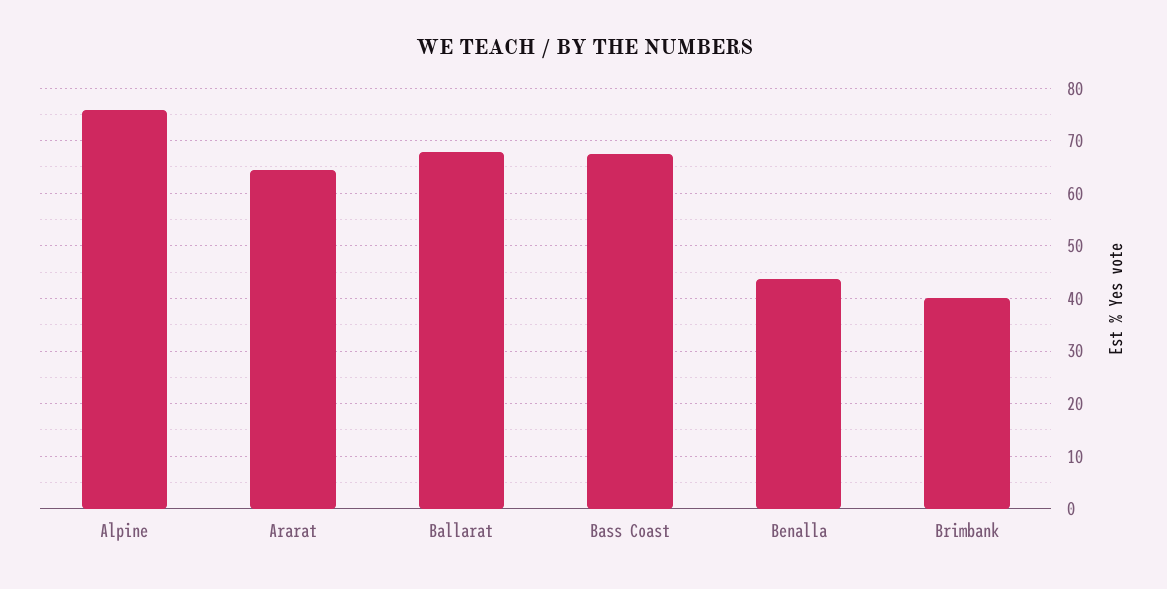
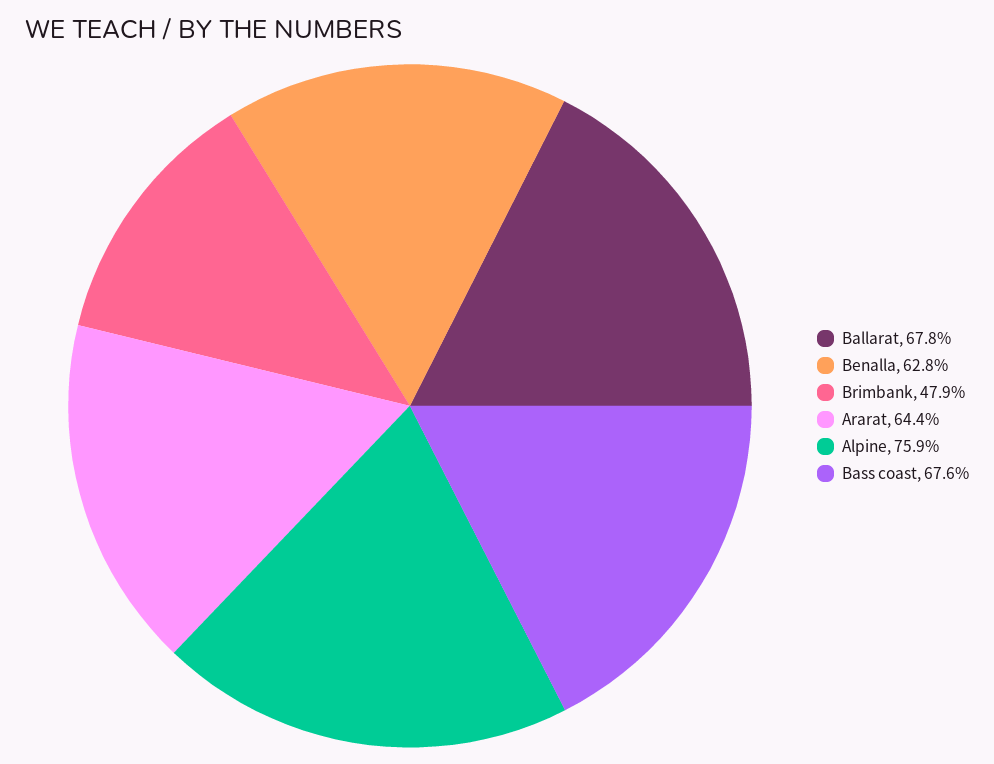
  {
    "Alpine": 75.9,
    "Ararat": 64.4,
    "Ballarat": 67.8,
    "Bass Coast": 67.6,
-   "Benalla": 44,
+   "Benalla": 62.8,
-   "Brimbank": 40
+   "Brimbank": 47.9
  }

